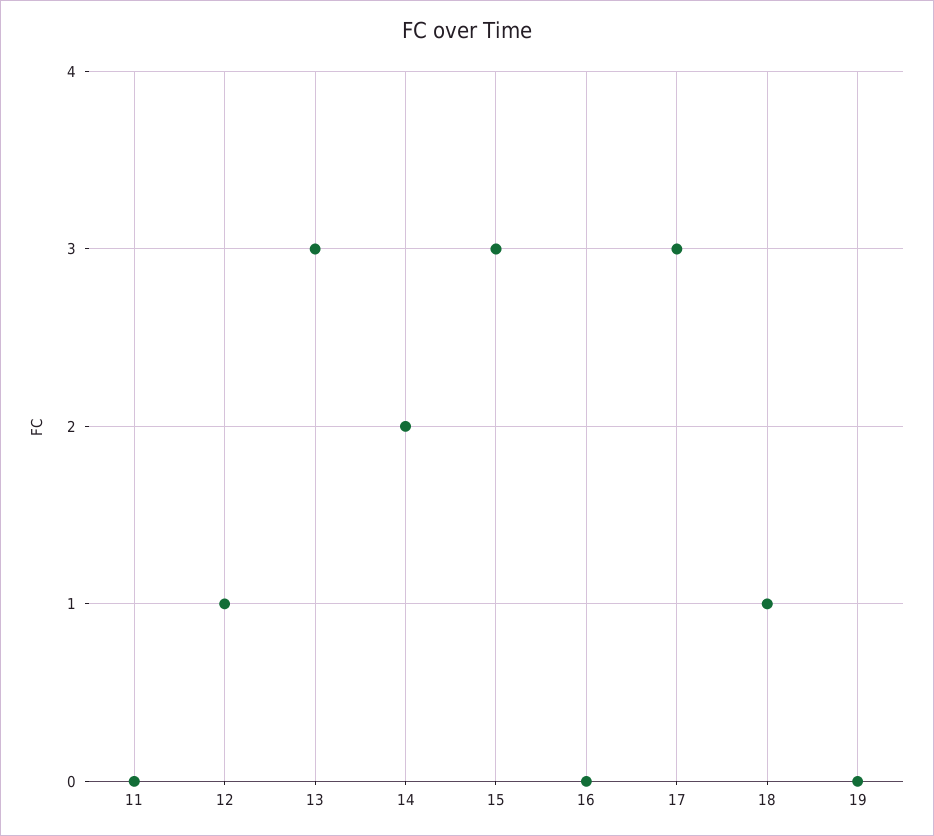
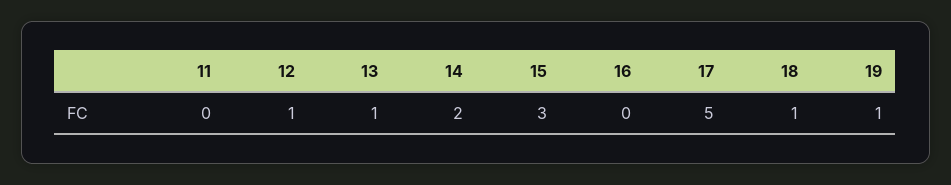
  {
    "11": 0,
    "12": 1,
-   "13": 3,
+   "13": 1,
    "14": 2,
    "15": 3,
    "16": 0,
-   "17": 3,
+   "17": 5,
    "18": 1,
-   "19": 0
+   "19": 1
  }

